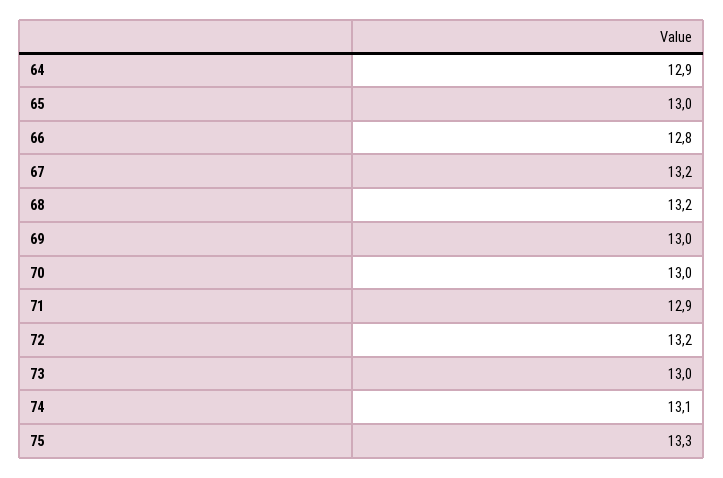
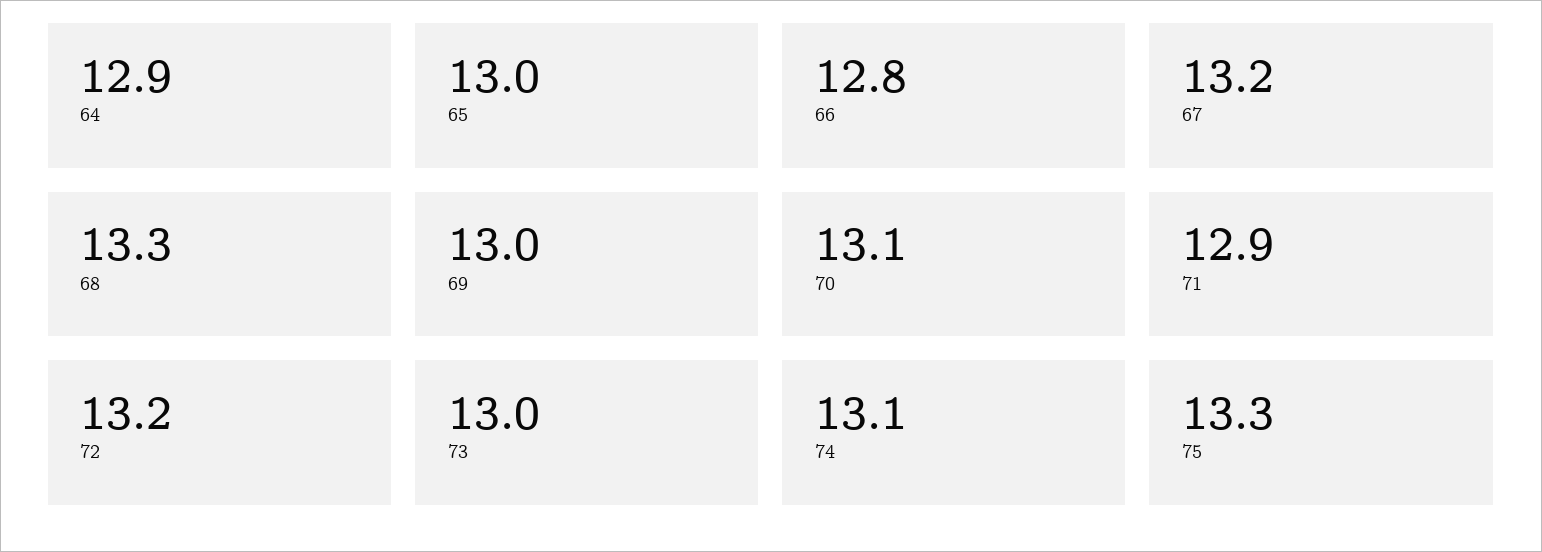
  {
    "64": 12.9,
    "65": 13,
    "66": 12.8,
    "67": 13.2,
-   "68": 13.2,
+   "68": 13.3,
    "69": 13,
-   "70": 13,
+   "70": 13.1,
    "71": 12.9,
    "72": 13.2,
    "73": 13,
    "74": 13.1,
    "75": 13.3
  }

